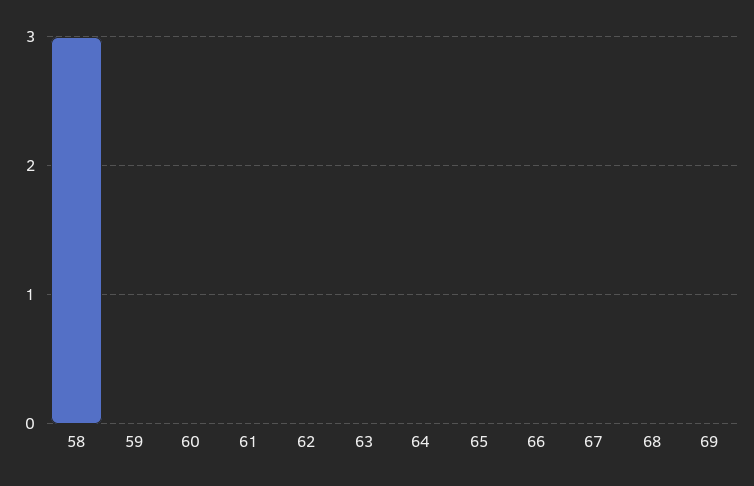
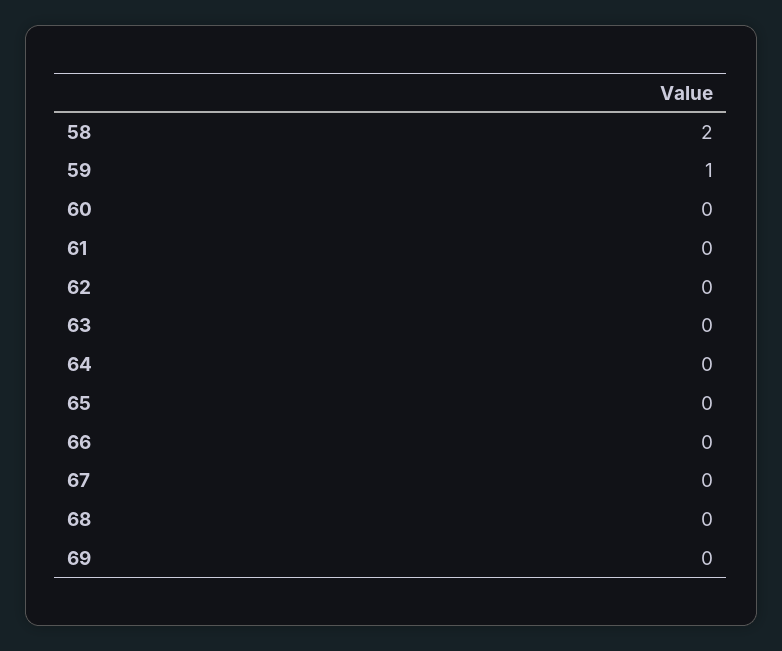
  {
-   "58": 3,
+   "58": 2,
-   "59": 0,
+   "59": 1,
    "60": 0,
    "61": 0,
    "62": 0,
    "63": 0,
    "64": 0,
    "65": 0,
    "66": 0,
    "67": 0,
    "68": 0,
    "69": 0
  }

